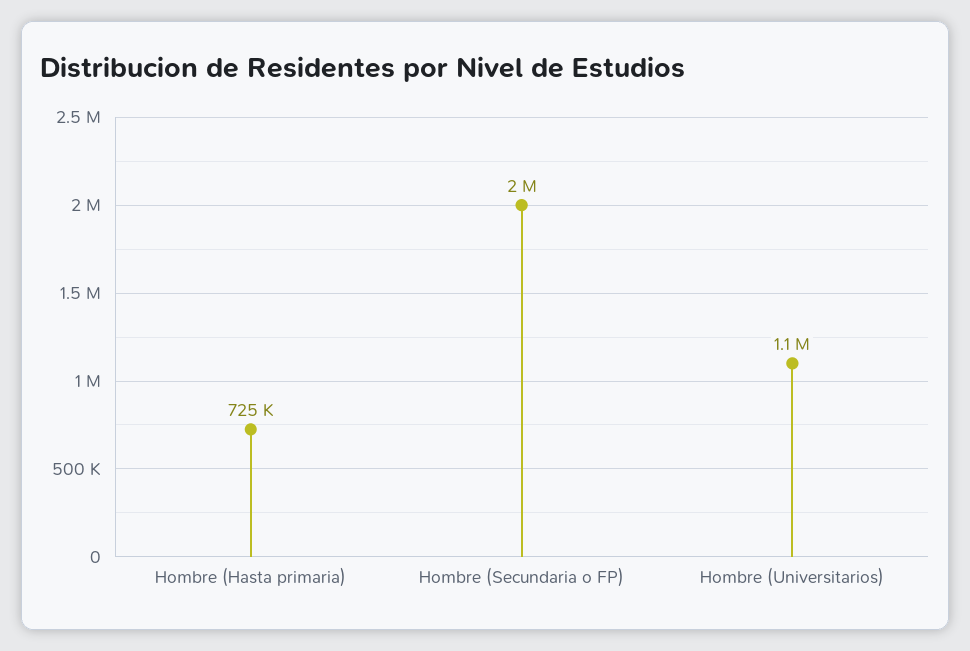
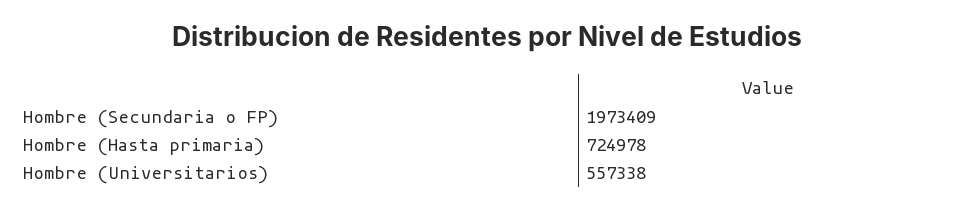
  {
    "Hombre (Hasta primaria)": 724978,
    "Hombre (Secundaria o FP)": 1973409,
-   "Hombre (Universitarios)": 1100000
+   "Hombre (Universitarios)": 557338
  }

